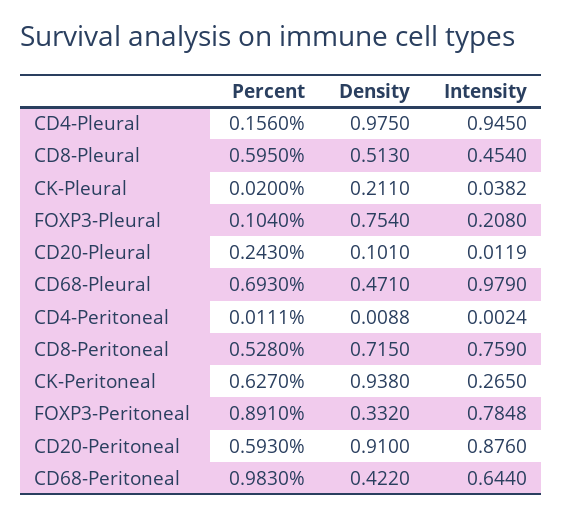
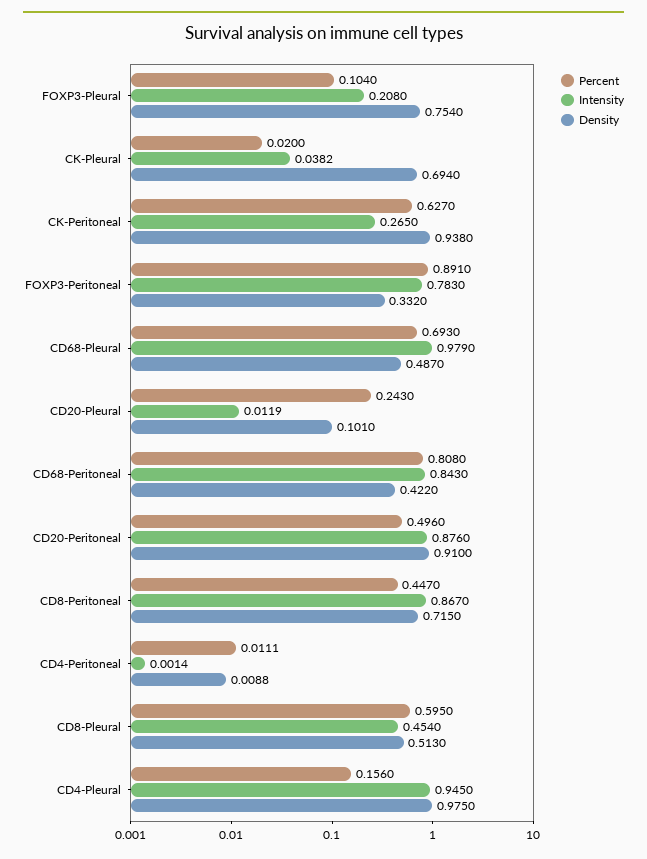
  {
    "Percent": {
      "CD4-Pleural": 0.156,
      "CD8-Pleural": 0.595,
      "CK-Pleural": 0.02,
      "FOXP3-Pleural": 0.104,
      "CD20-Pleural": 0.243,
      "CD68-Pleural": 0.693,
      "CD4-Peritoneal": 0.0111,
-     "CD8-Peritoneal": 0.528,
+     "CD8-Peritoneal": 0.447,
      "CK-Peritoneal": 0.627,
      "FOXP3-Peritoneal": 0.891,
-     "CD20-Peritoneal": 0.593,
+     "CD20-Peritoneal": 0.496,
-     "CD68-Peritoneal": 0.983
+     "CD68-Peritoneal": 0.808
    },
    "Density": {
      "CD4-Pleural": 0.975,
      "CD8-Pleural": 0.513,
-     "CK-Pleural": 0.211,
+     "CK-Pleural": 0.694,
      "FOXP3-Pleural": 0.754,
      "CD20-Pleural": 0.101,
-     "CD68-Pleural": 0.471,
+     "CD68-Pleural": 0.487,
      "CD4-Peritoneal": 0.0088,
      "CD8-Peritoneal": 0.715,
      "CK-Peritoneal": 0.938,
      "FOXP3-Peritoneal": 0.332,
      "CD20-Peritoneal": 0.91,
      "CD68-Peritoneal": 0.422
    },
    "Intensity": {
      "CD4-Pleural": 0.945,
      "CD8-Pleural": 0.454,
      "CK-Pleural": 0.0382,
      "FOXP3-Pleural": 0.208,
      "CD20-Pleural": 0.0119,
      "CD68-Pleural": 0.979,
-     "CD4-Peritoneal": 0.0024,
+     "CD4-Peritoneal": 0.0014,
-     "CD8-Peritoneal": 0.759,
+     "CD8-Peritoneal": 0.867,
      "CK-Peritoneal": 0.265,
-     "FOXP3-Peritoneal": 0.7848,
+     "FOXP3-Peritoneal": 0.783,
      "CD20-Peritoneal": 0.876,
-     "CD68-Peritoneal": 0.644
+     "CD68-Peritoneal": 0.843
    }
  }

